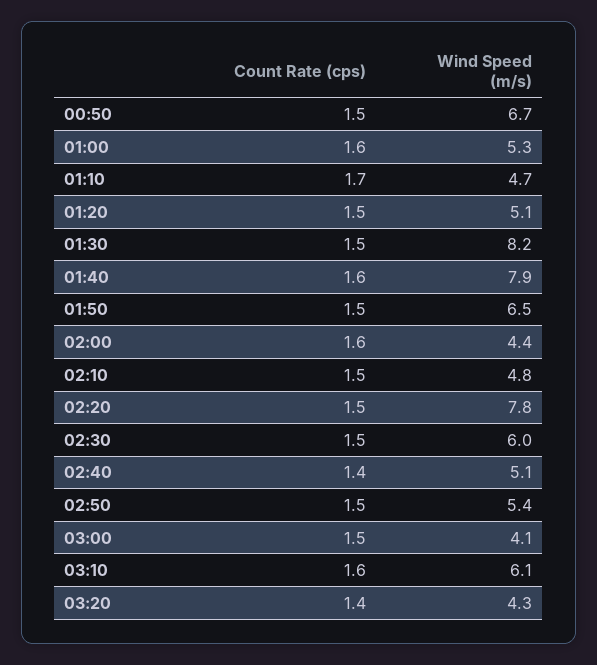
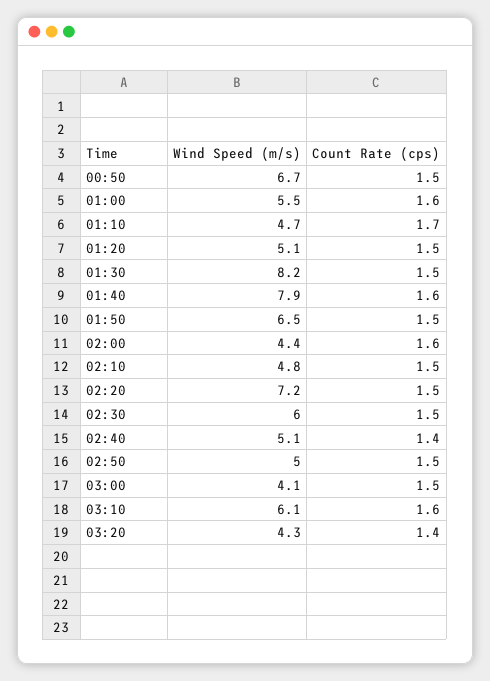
  {
    "Count Rate (cps)": {
      "00:50": 1.5,
      "01:00": 1.6,
      "01:10": 1.7,
      "01:20": 1.5,
      "01:30": 1.5,
      "01:40": 1.6,
      "01:50": 1.5,
      "02:00": 1.6,
      "02:10": 1.5,
      "02:20": 1.5,
      "02:30": 1.5,
      "02:40": 1.4,
      "02:50": 1.5,
      "03:00": 1.5,
      "03:10": 1.6,
      "03:20": 1.4
    },
    "Wind Speed (m/s)": {
      "00:50": 6.7,
-     "01:00": 5.3,
+     "01:00": 5.5,
      "01:10": 4.7,
      "01:20": 5.1,
      "01:30": 8.2,
      "01:40": 7.9,
      "01:50": 6.5,
      "02:00": 4.4,
      "02:10": 4.8,
-     "02:20": 7.8,
+     "02:20": 7.2,
      "02:30": 6,
      "02:40": 5.1,
-     "02:50": 5.4,
+     "02:50": 5,
      "03:00": 4.1,
      "03:10": 6.1,
      "03:20": 4.3
    }
  }

